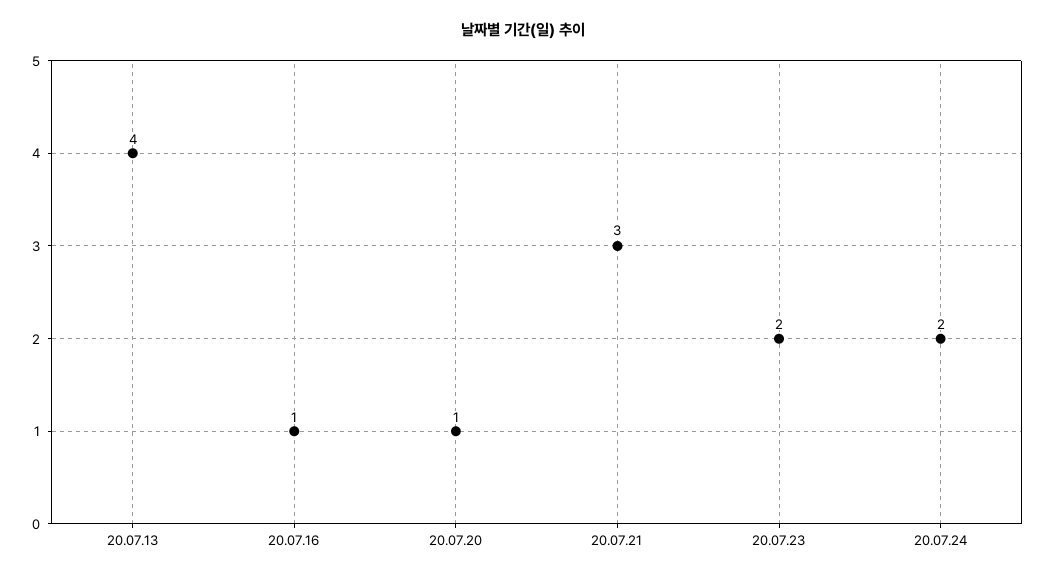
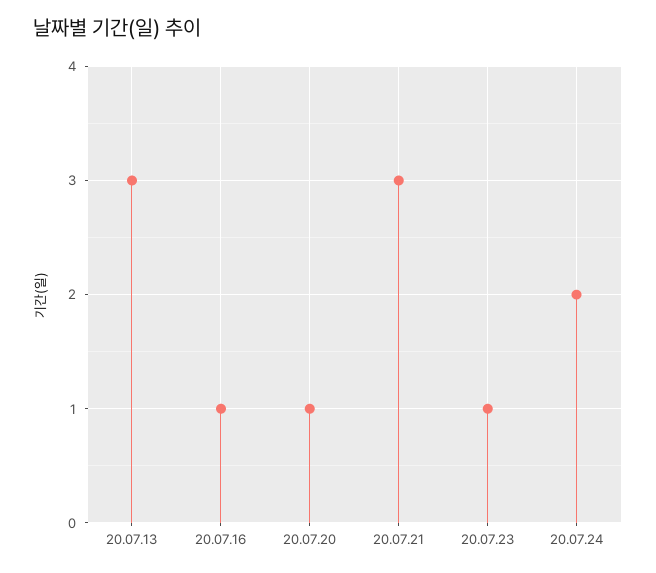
  {
-   "20.07.13": 4,
+   "20.07.13": 3,
    "20.07.16": 1,
    "20.07.20": 1,
    "20.07.21": 3,
-   "20.07.23": 2,
+   "20.07.23": 1,
    "20.07.24": 2
  }

